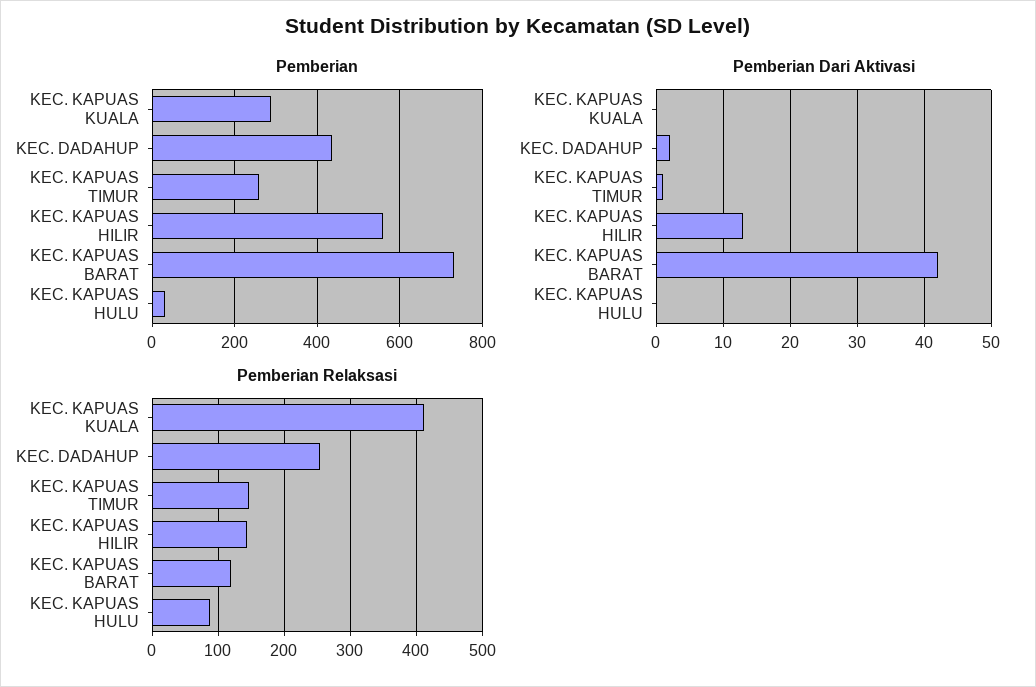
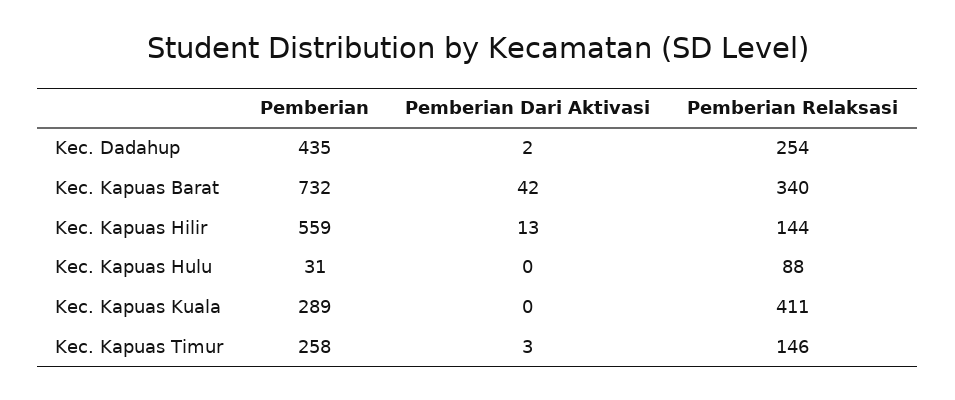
  {
    "Pemberian": {
      "KEC. KAPUAS KUALA": 289,
      "KEC. DADAHUP": 435,
      "KEC. KAPUAS TIMUR": 258,
      "KEC. KAPUAS HILIR": 559,
      "KEC. KAPUAS BARAT": 732,
      "KEC. KAPUAS HULU": 31
    },
    "Pemberian Dari Aktivasi": {
      "KEC. KAPUAS KUALA": 0,
      "KEC. DADAHUP": 2,
-     "KEC. KAPUAS TIMUR": 1,
+     "KEC. KAPUAS TIMUR": 3,
      "KEC. KAPUAS HILIR": 13,
      "KEC. KAPUAS BARAT": 42,
      "KEC. KAPUAS HULU": 0
    },
    "Pemberian Relaksasi": {
      "KEC. KAPUAS KUALA": 411,
      "KEC. DADAHUP": 254,
      "KEC. KAPUAS TIMUR": 146,
      "KEC. KAPUAS HILIR": 144,
-     "KEC. KAPUAS BARAT": 120,
+     "KEC. KAPUAS BARAT": 340,
      "KEC. KAPUAS HULU": 88
    }
  }

